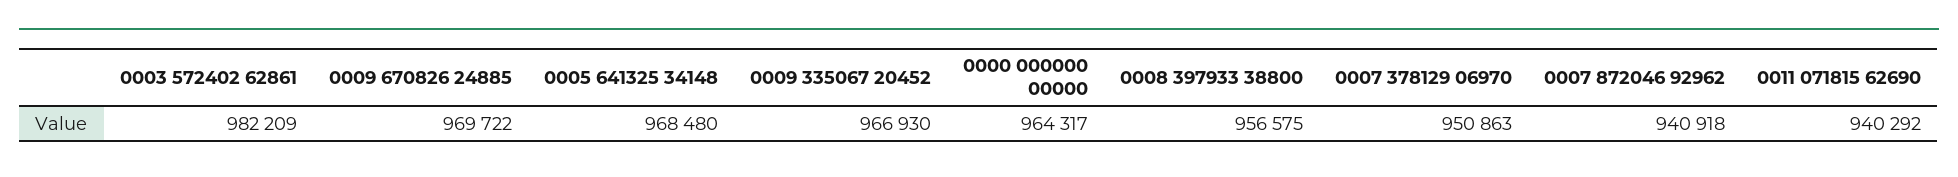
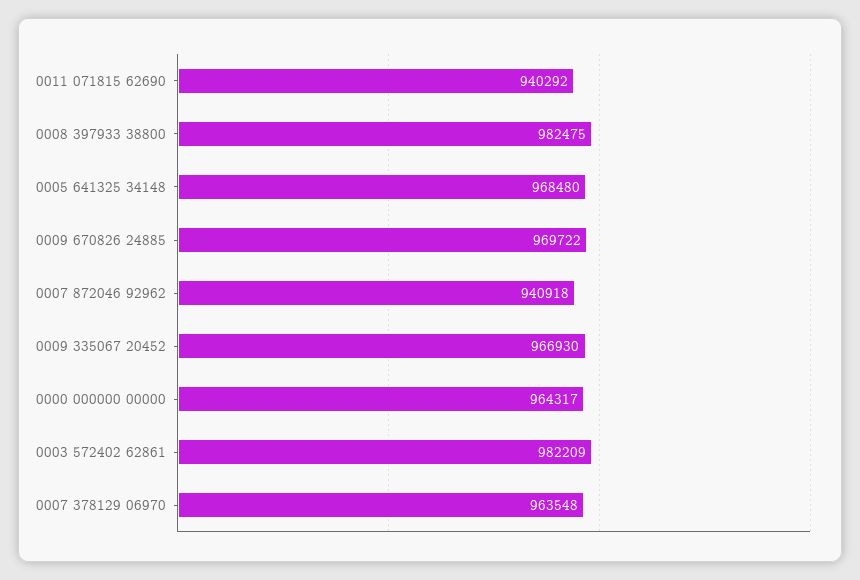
  {
    "0003 572402 62861": 982209,
    "0009 670826 24885": 969722,
    "0005 641325 34148": 968480,
    "0009 335067 20452": 966930,
    "0000 000000 00000": 964317,
-   "0008 397933 38800": 956575,
+   "0008 397933 38800": 982475,
-   "0007 378129 06970": 950863,
+   "0007 378129 06970": 963548,
    "0007 872046 92962": 940918,
    "0011 071815 62690": 940292
  }

